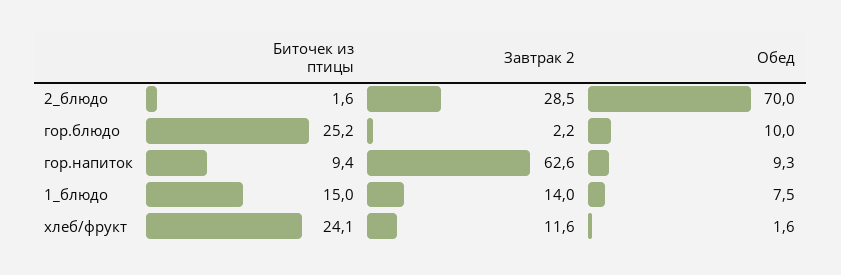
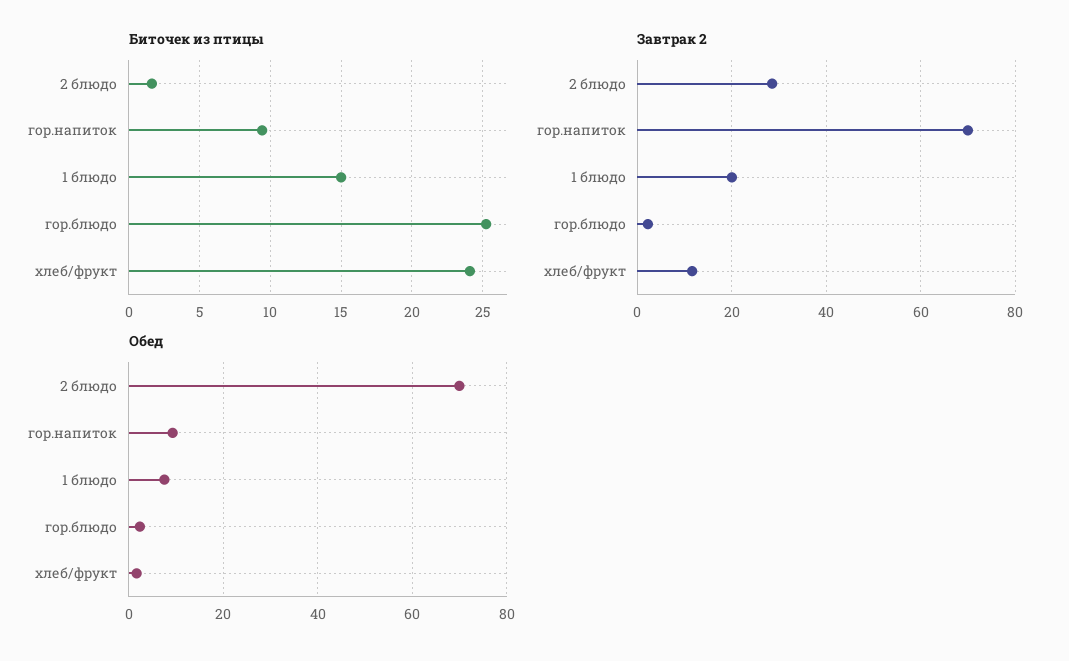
  {
    "Биточек из птицы": {
      "2_блюдо": 1.6,
      "гор.блюдо": 25.2,
      "гор.напиток": 9.4,
      "1_блюдо": 15,
      "хлеб/фрукт": 24.1
    },
    "Завтрак 2": {
      "2_блюдо": 28.5,
      "гор.блюдо": 2.2,
-     "гор.напиток": 62.6,
+     "гор.напиток": 70,
-     "1_блюдо": 14,
+     "1_блюдо": 20,
      "хлеб/фрукт": 11.6
    },
    "Обед": {
      "2_блюдо": 70,
-     "гор.блюдо": 10,
+     "гор.блюдо": 2,
      "гор.напиток": 9.3,
      "1_блюдо": 7.5,
      "хлеб/фрукт": 1.6
    }
  }

